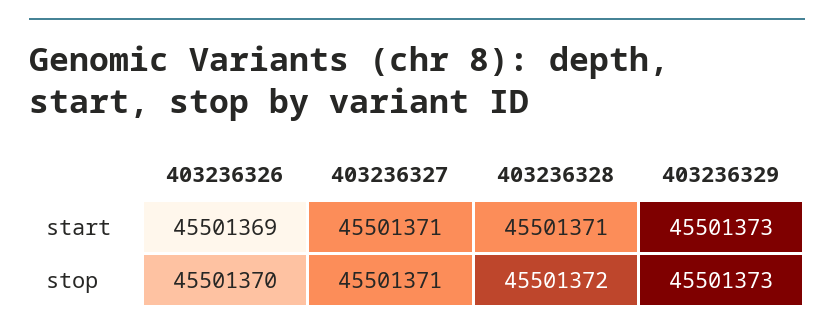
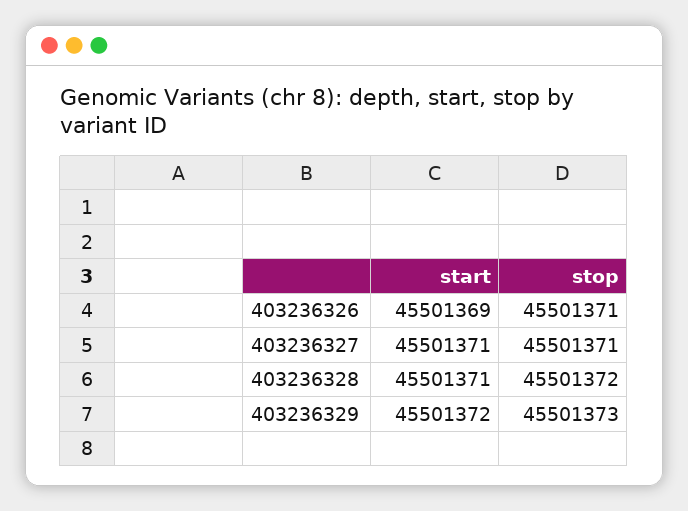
  {
    "403236326": {
      "start": 45501369,
-     "stop": 45501370
+     "stop": 45501371
    },
    "403236327": {
      "start": 45501371,
      "stop": 45501371
    },
    "403236328": {
      "start": 45501371,
      "stop": 45501372
    },
    "403236329": {
-     "start": 45501373,
+     "start": 45501372,
      "stop": 45501373
    }
  }

